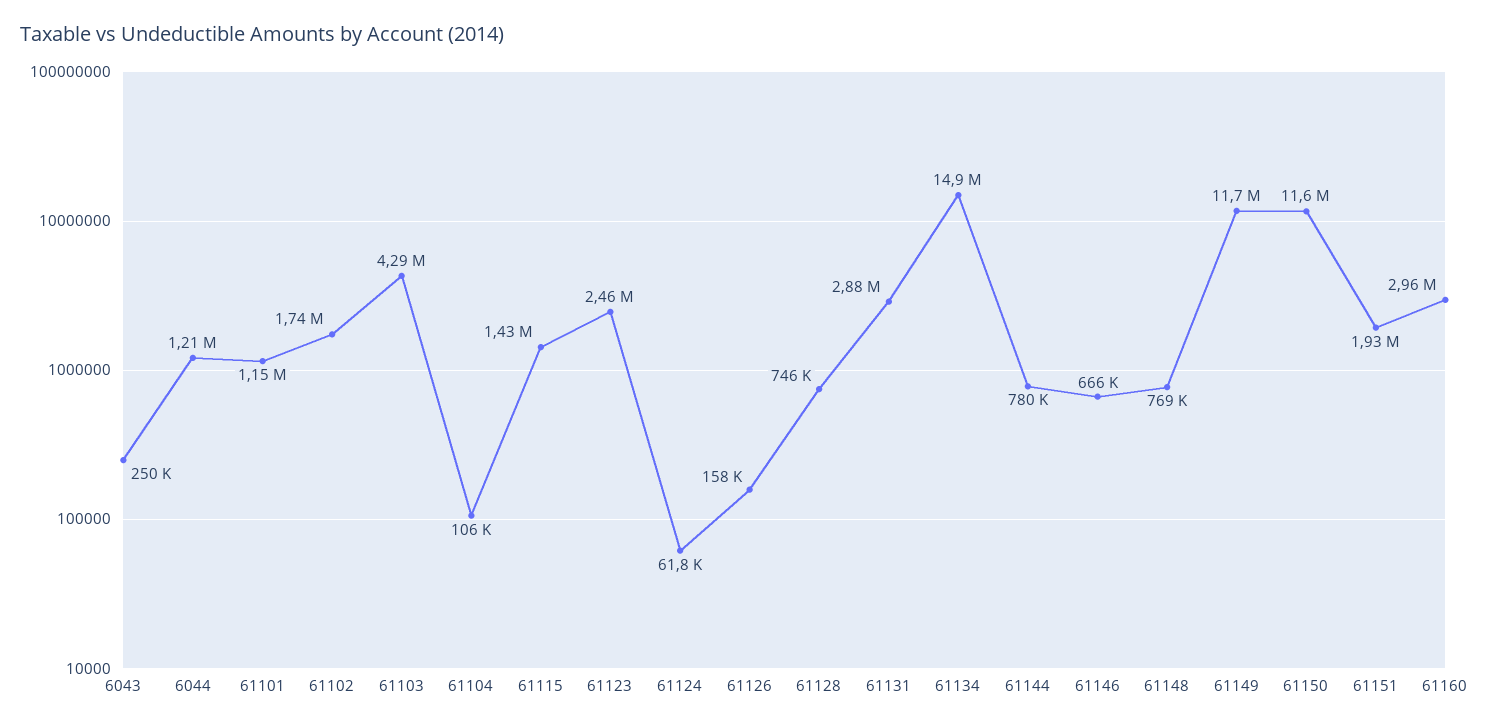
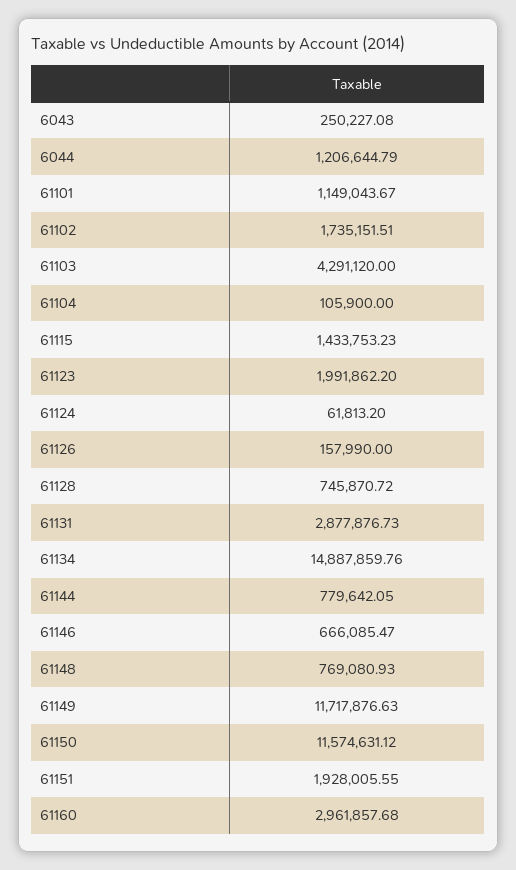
  {
    "6043": 250227.08,
    "6044": 1206644.79,
    "61101": 1149043.67,
    "61102": 1735151.51,
    "61103": 4291120,
    "61104": 105900,
    "61115": 1433753.23,
-   "61123": 2460000,
+   "61123": 1991862.2,
    "61124": 61813.2,
    "61126": 157990,
    "61128": 745870.72,
    "61131": 2877876.73,
    "61134": 14887859.76,
    "61144": 779642.05,
    "61146": 666085.47,
    "61148": 769080.93,
    "61149": 11717876.63,
    "61150": 11574631.12,
    "61151": 1928005.55,
    "61160": 2961857.68
  }

